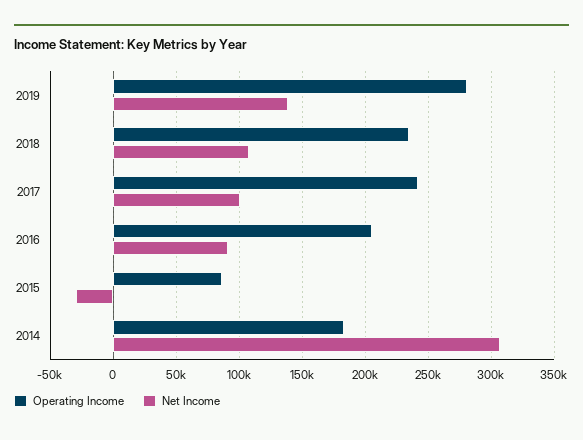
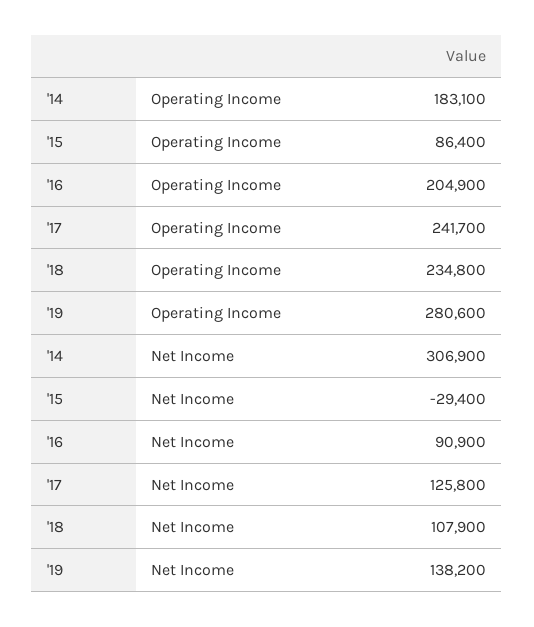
  {
    "Operating Income": {
      "2019": 280600,
      "2018": 234800,
      "2017": 241700,
      "2016": 204900,
      "2015": 86400,
      "2014": 183100
    },
    "Net Income": {
      "2019": 138200,
      "2018": 107900,
-     "2017": 100000,
+     "2017": 125800,
      "2016": 90900,
      "2015": -29400,
      "2014": 306900
    }
  }

